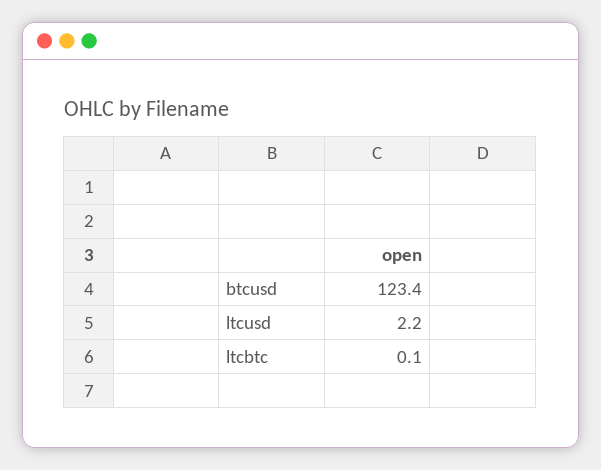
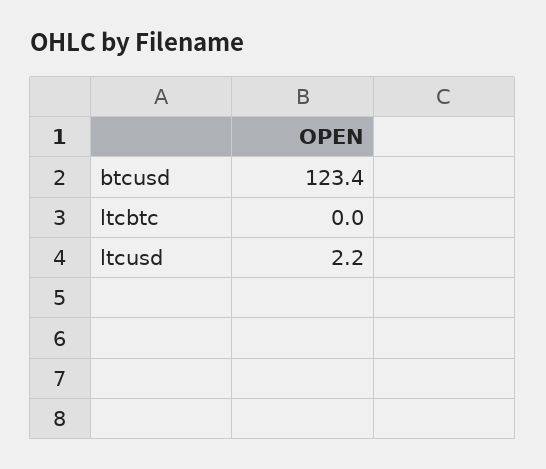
  {
    "btcusd": 123.4,
    "ltcusd": 2.2,
-   "ltcbtc": 0.1
+   "ltcbtc": 0
  }

